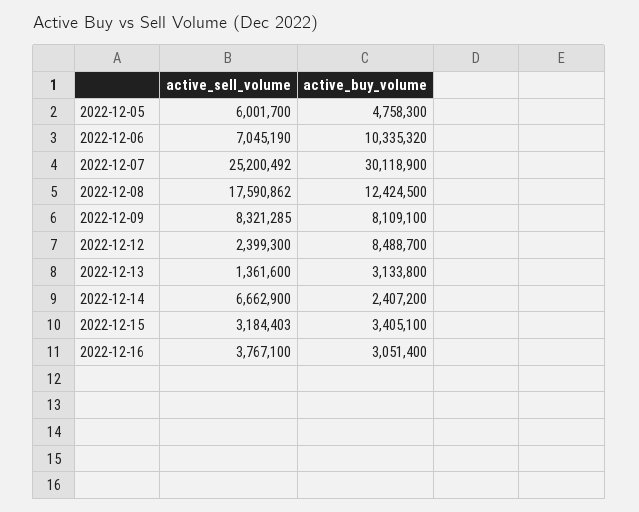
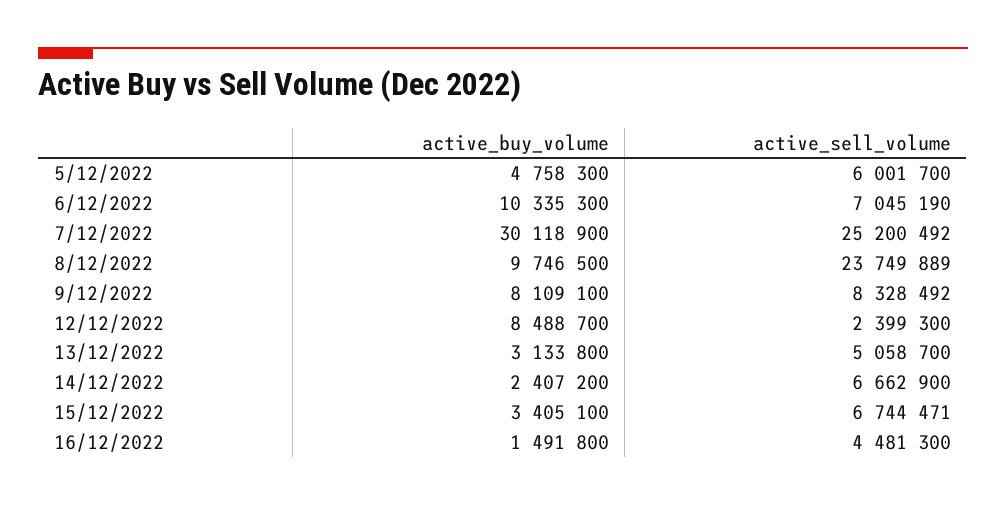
  {
    "active_sell_volume": {
      "2022-12-05": 6001700,
      "2022-12-06": 7045190,
      "2022-12-07": 25200492,
-     "2022-12-08": 17590862,
+     "2022-12-08": 23749889,
-     "2022-12-09": 8321285,
+     "2022-12-09": 8328492,
      "2022-12-12": 2399300,
-     "2022-12-13": 1361600,
+     "2022-12-13": 5058700,
      "2022-12-14": 6662900,
-     "2022-12-15": 3184403,
+     "2022-12-15": 6744471,
-     "2022-12-16": 3767100
+     "2022-12-16": 4481300
    },
    "active_buy_volume": {
      "2022-12-05": 4758300,
-     "2022-12-06": 10335320,
+     "2022-12-06": 10335300,
      "2022-12-07": 30118900,
-     "2022-12-08": 12424500,
+     "2022-12-08": 9746500,
      "2022-12-09": 8109100,
      "2022-12-12": 8488700,
      "2022-12-13": 3133800,
      "2022-12-14": 2407200,
      "2022-12-15": 3405100,
-     "2022-12-16": 3051400
+     "2022-12-16": 1491800
    }
  }

